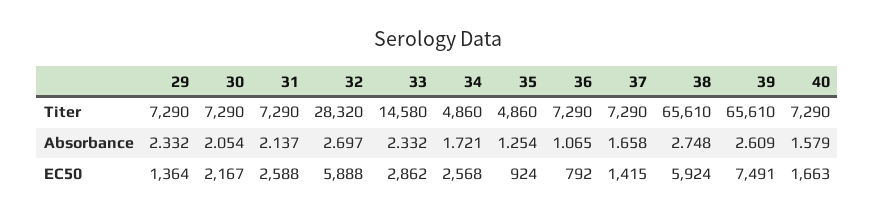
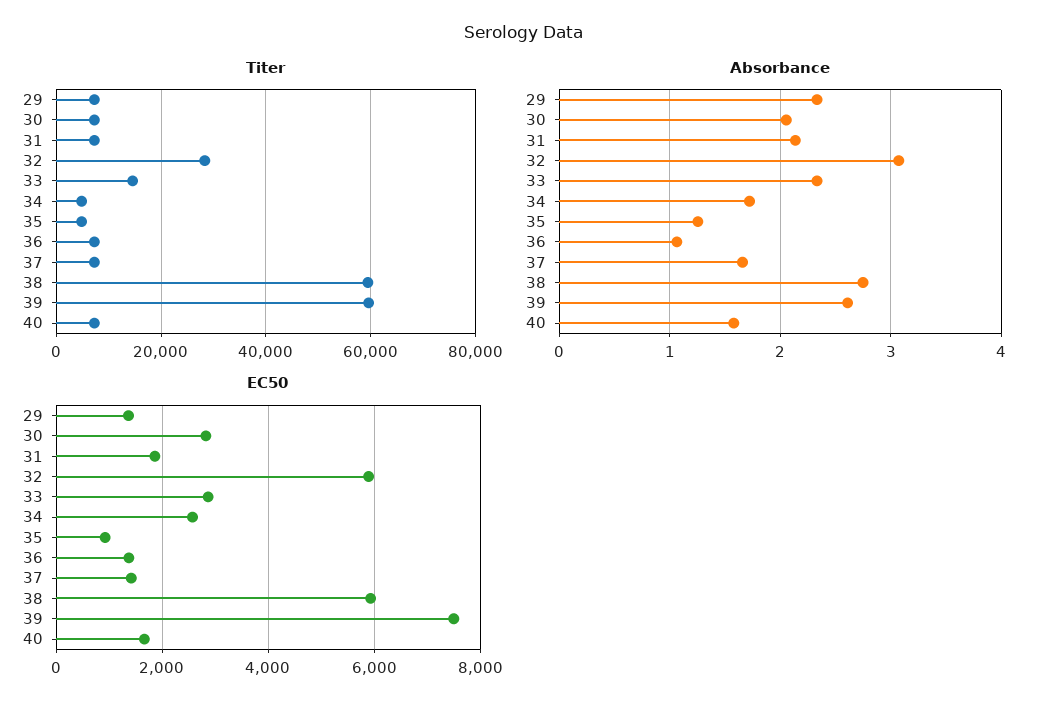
  {
    "Titer": {
      "29": 7290,
      "30": 7290,
      "31": 7290,
      "32": 28320,
      "33": 14580,
      "34": 4860,
      "35": 4860,
      "36": 7290,
      "37": 7290,
-     "38": 65610,
+     "38": 60000,
-     "39": 65610,
+     "39": 60000,
      "40": 7290
    },
    "Absorbance": {
      "29": 2.332,
      "30": 2.054,
      "31": 2.137,
-     "32": 2.697,
+     "32": 3.1,
      "33": 2.332,
      "34": 1.721,
      "35": 1.254,
      "36": 1.065,
      "37": 1.658,
      "38": 2.748,
      "39": 2.609,
      "40": 1.579
    },
    "EC50": {
      "29": 1364,
-     "30": 2167,
+     "30": 2800,
-     "31": 2588,
+     "31": 1800,
      "32": 5888,
      "33": 2862,
      "34": 2568,
      "35": 924,
-     "36": 792,
+     "36": 1400,
      "37": 1415,
      "38": 5924,
      "39": 7491,
      "40": 1663
    }
  }

